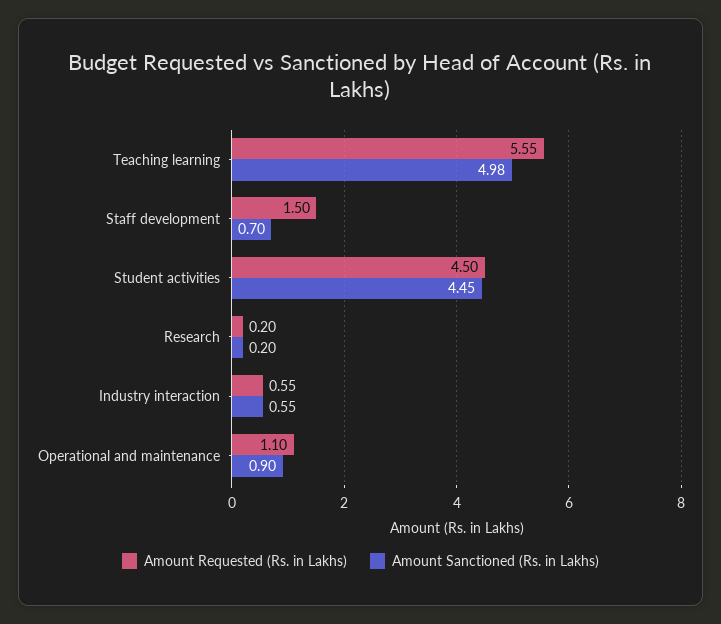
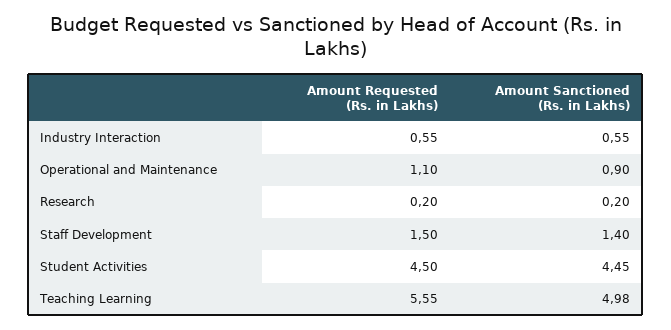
  {
    "Amount Requested (Rs. in Lakhs)": {
      "Teaching learning": 5.55,
      "Staff development": 1.5,
      "Student activities": 4.5,
      "Research": 0.2,
      "Industry interaction": 0.55,
      "Operational and maintenance": 1.1
    },
    "Amount Sanctioned (Rs. in Lakhs)": {
      "Teaching learning": 4.98,
-     "Staff development": 0.7,
+     "Staff development": 1.4,
      "Student activities": 4.45,
      "Research": 0.2,
      "Industry interaction": 0.55,
      "Operational and maintenance": 0.9
    }
  }

